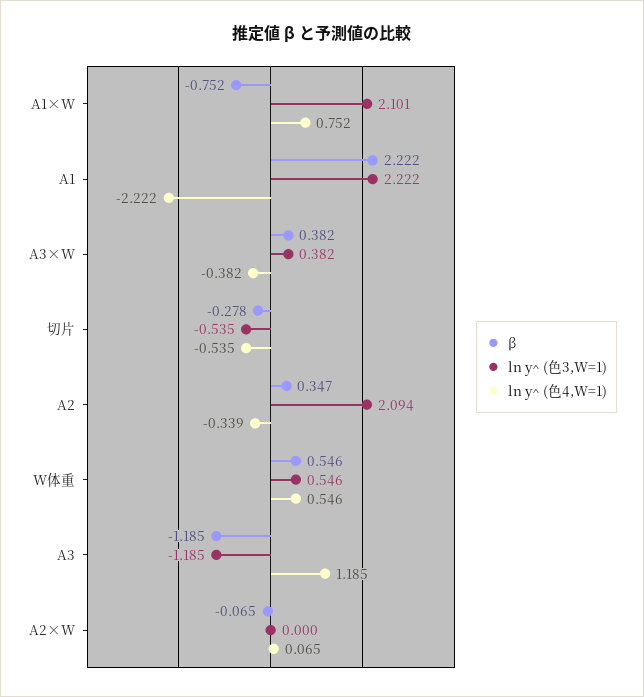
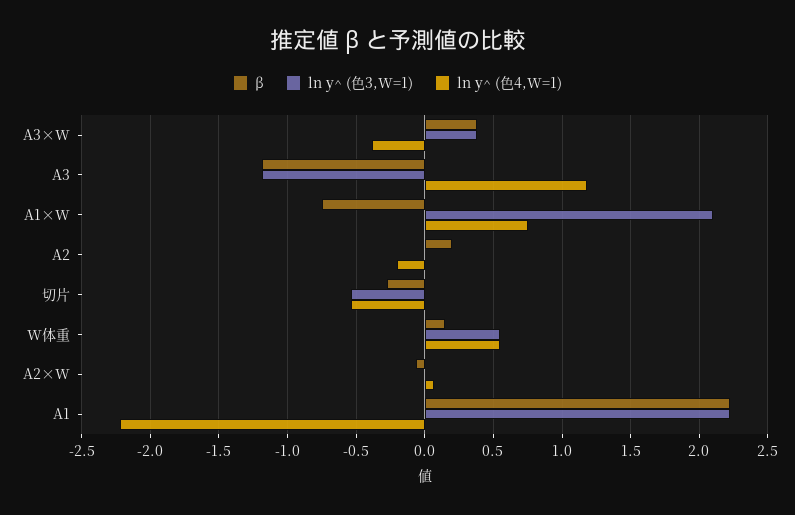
  {
    "β": {
      "A1×W": -0.752,
      "A1": 2.222,
      "A3×W": 0.382,
      "切片": -0.278,
-     "A2": 0.347,
+     "A2": 0.2,
-     "W体重": 0.546,
+     "W体重": 0.15,
      "A3": -1.185,
      "A2×W": -0.065
    },
    "ln y^ (色3,W=1)": {
      "A1×W": 2.101,
      "A1": 2.222,
      "A3×W": 0.382,
      "切片": -0.535,
-     "A2": 2.094,
+     "A2": 0,
      "W体重": 0.546,
      "A3": -1.185,
      "A2×W": 0
    },
    "ln y^ (色4,W=1)": {
      "A1×W": 0.752,
      "A1": -2.222,
      "A3×W": -0.382,
      "切片": -0.535,
-     "A2": -0.339,
+     "A2": -0.2,
      "W体重": 0.546,
      "A3": 1.185,
      "A2×W": 0.065
    }
  }

